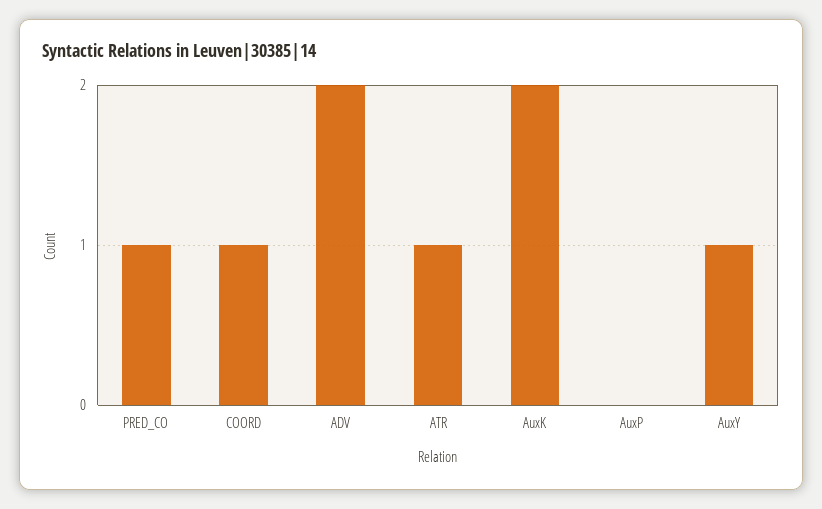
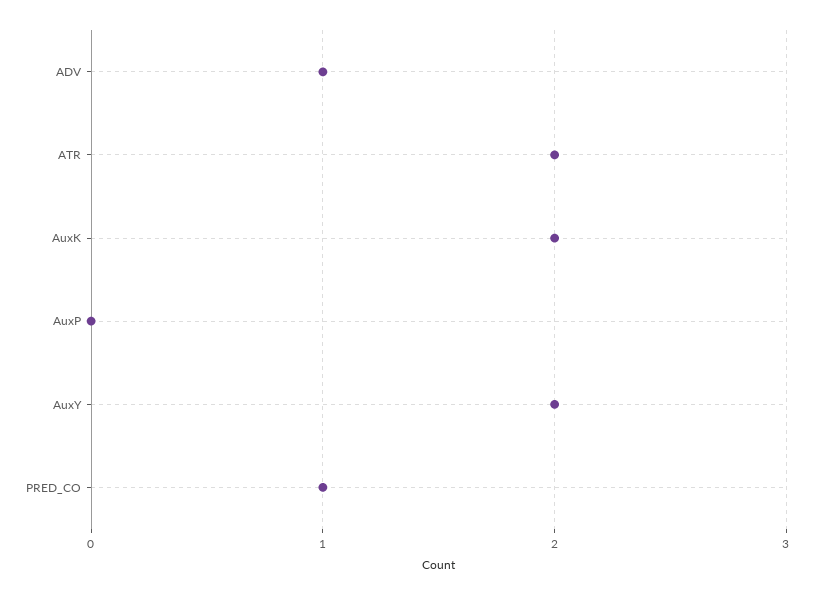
  {
    "PRED_CO": 1,
-   "COORD": 1,
-   "ADV": 2,
+   "ADV": 1,
-   "ATR": 1,
+   "ATR": 2,
    "AuxK": 2,
    "AuxP": 0,
-   "AuxY": 1
+   "AuxY": 2
  }

